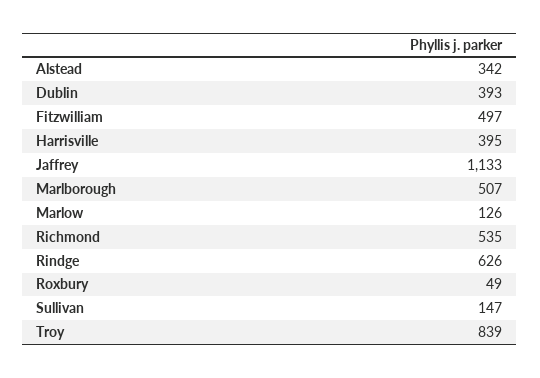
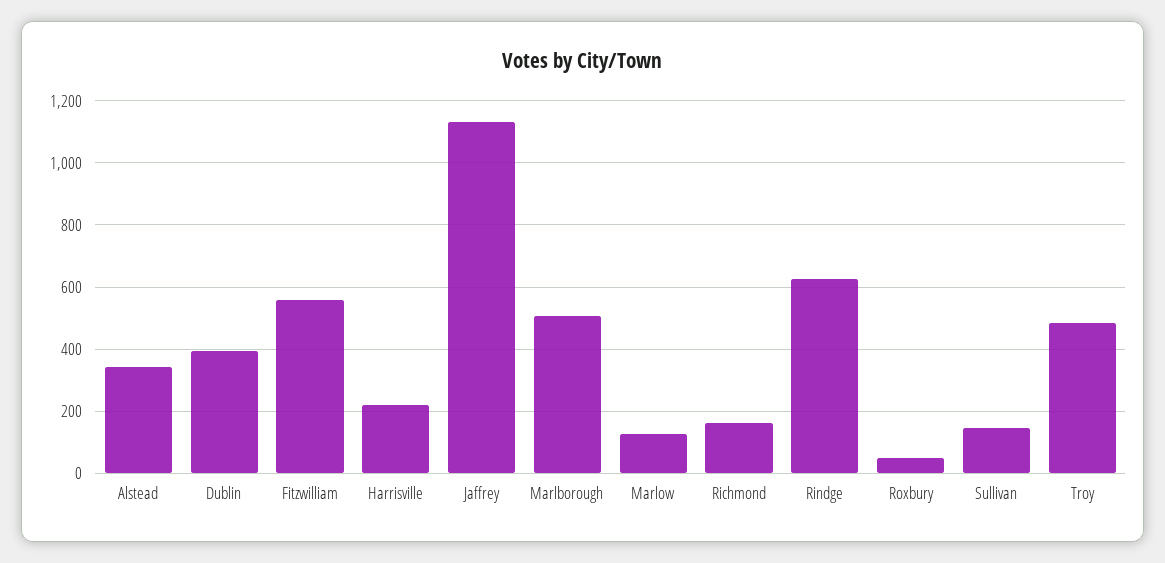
  {
    "Alstead": 342,
    "Dublin": 393,
-   "Fitzwilliam": 497,
+   "Fitzwilliam": 560,
-   "Harrisville": 395,
+   "Harrisville": 220,
    "Jaffrey": 1133,
    "Marlborough": 507,
    "Marlow": 126,
-   "Richmond": 535,
+   "Richmond": 160,
    "Rindge": 626,
    "Roxbury": 49,
    "Sullivan": 147,
-   "Troy": 839
+   "Troy": 480
  }

